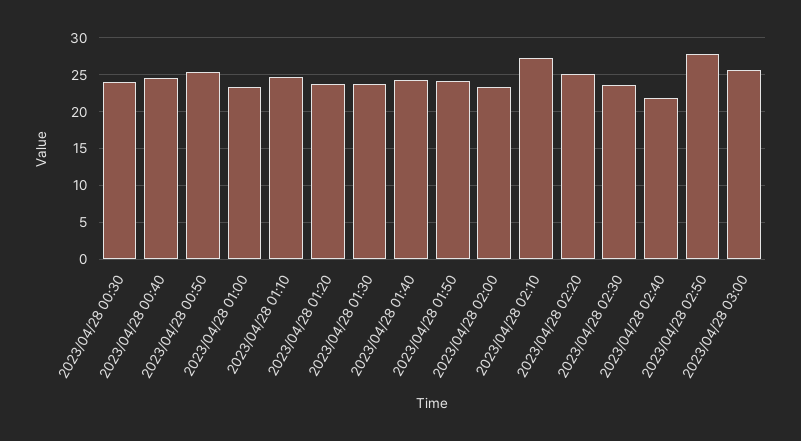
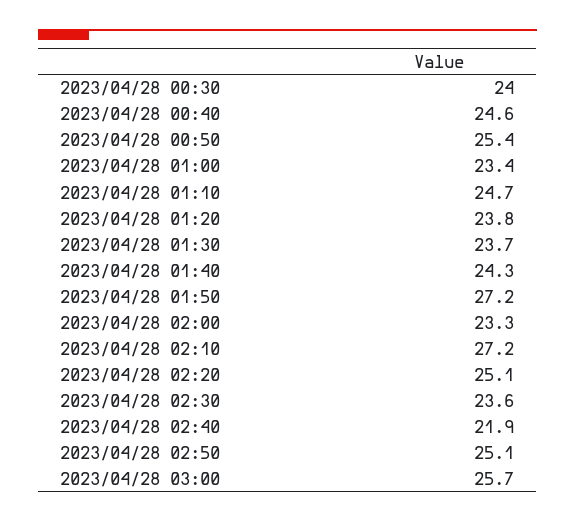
  {
    "2023/04/28 00:30": 24,
    "2023/04/28 00:40": 24.6,
    "2023/04/28 00:50": 25.4,
    "2023/04/28 01:00": 23.4,
    "2023/04/28 01:10": 24.7,
    "2023/04/28 01:20": 23.8,
    "2023/04/28 01:30": 23.7,
    "2023/04/28 01:40": 24.3,
-   "2023/04/28 01:50": 24,
+   "2023/04/28 01:50": 27.2,
    "2023/04/28 02:00": 23.3,
    "2023/04/28 02:10": 27.2,
    "2023/04/28 02:20": 25.1,
    "2023/04/28 02:30": 23.6,
    "2023/04/28 02:40": 21.9,
-   "2023/04/28 02:50": 28,
+   "2023/04/28 02:50": 25.1,
    "2023/04/28 03:00": 25.7
  }

